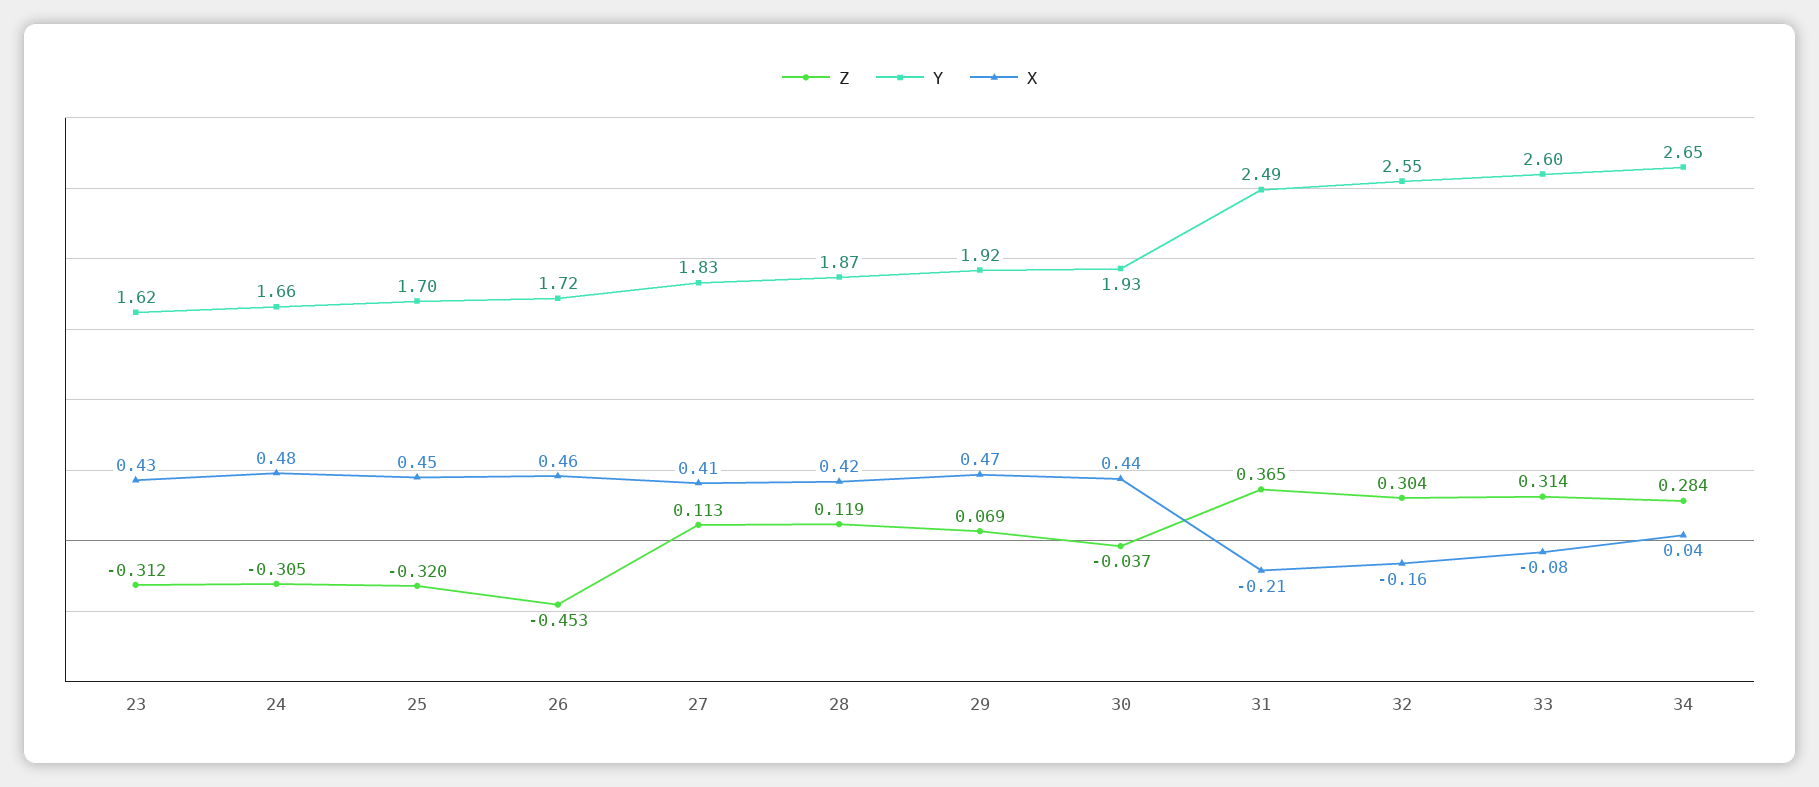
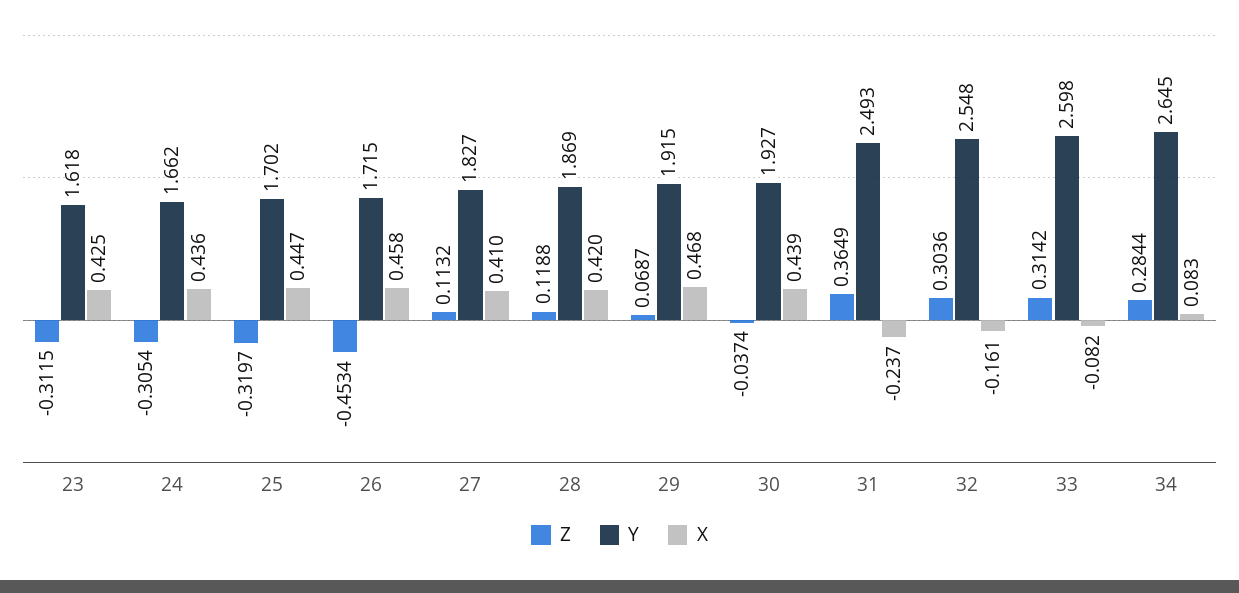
  {
    "Z": {
      "23": -0.3115,
      "24": -0.3054,
      "25": -0.3197,
      "26": -0.4534,
      "27": 0.1132,
      "28": 0.1188,
      "29": 0.0687,
      "30": -0.0374,
      "31": 0.3649,
      "32": 0.3036,
      "33": 0.3142,
      "34": 0.2844
    },
    "Y": {
      "23": 1.618,
      "24": 1.662,
      "25": 1.702,
      "26": 1.715,
      "27": 1.827,
      "28": 1.869,
      "29": 1.915,
      "30": 1.927,
      "31": 2.493,
      "32": 2.548,
      "33": 2.598,
      "34": 2.645
    },
    "X": {
      "23": 0.425,
-     "24": 0.48,
+     "24": 0.436,
      "25": 0.447,
      "26": 0.458,
      "27": 0.41,
      "28": 0.42,
      "29": 0.468,
      "30": 0.439,
-     "31": -0.21,
+     "31": -0.237,
      "32": -0.161,
      "33": -0.082,
-     "34": 0.04
+     "34": 0.083
    }
  }

